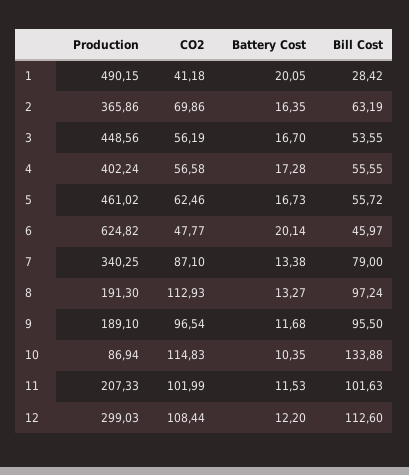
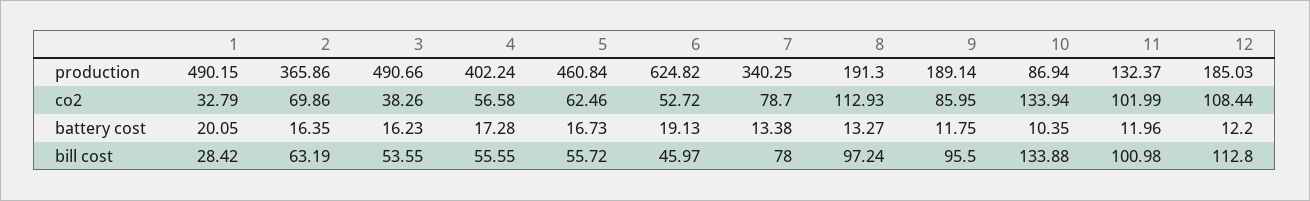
  {
    "Production": {
      "1": 490.15,
      "2": 365.86,
-     "3": 448.56,
+     "3": 490.66,
      "4": 402.24,
-     "5": 461.02,
+     "5": 460.84,
      "6": 624.82,
      "7": 340.25,
      "8": 191.3,
-     "9": 189.1,
+     "9": 189.14,
      "10": 86.94,
-     "11": 207.33,
+     "11": 132.37,
-     "12": 299.03
+     "12": 185.03
    },
    "CO2": {
-     "1": 41.18,
+     "1": 32.79,
      "2": 69.86,
-     "3": 56.19,
+     "3": 38.26,
      "4": 56.58,
      "5": 62.46,
-     "6": 47.77,
+     "6": 52.72,
-     "7": 87.1,
+     "7": 78.7,
      "8": 112.93,
-     "9": 96.54,
+     "9": 85.95,
-     "10": 114.83,
+     "10": 133.94,
      "11": 101.99,
      "12": 108.44
    },
    "Battery Cost": {
      "1": 20.05,
      "2": 16.35,
-     "3": 16.7,
+     "3": 16.23,
      "4": 17.28,
      "5": 16.73,
-     "6": 20.14,
+     "6": 19.13,
      "7": 13.38,
      "8": 13.27,
-     "9": 11.68,
+     "9": 11.75,
      "10": 10.35,
-     "11": 11.53,
+     "11": 11.96,
      "12": 12.2
    },
    "Bill Cost": {
      "1": 28.42,
      "2": 63.19,
      "3": 53.55,
      "4": 55.55,
      "5": 55.72,
      "6": 45.97,
-     "7": 79,
+     "7": 78,
      "8": 97.24,
      "9": 95.5,
      "10": 133.88,
-     "11": 101.63,
+     "11": 100.98,
-     "12": 112.6
+     "12": 112.8
    }
  }

